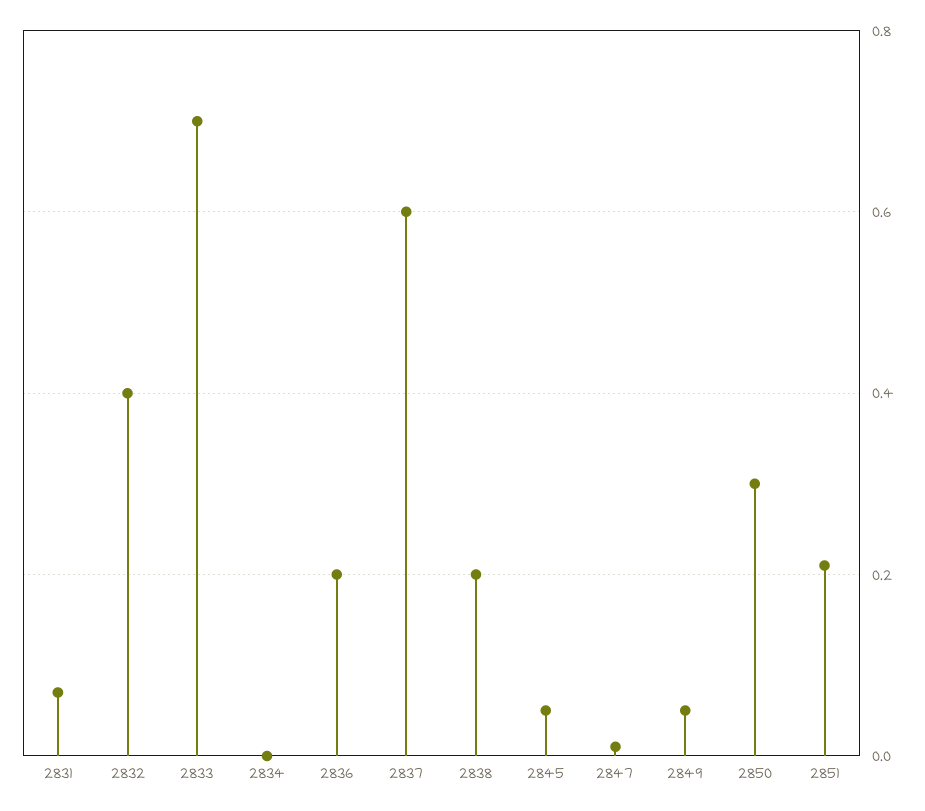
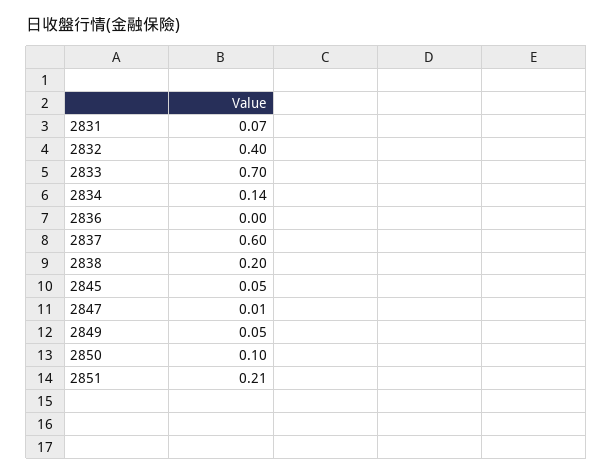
  {
    "2831": 0.07,
    "2832": 0.4,
    "2833": 0.7,
-   "2834": 0,
+   "2834": 0.14,
-   "2836": 0.2,
+   "2836": 0,
    "2837": 0.6,
    "2838": 0.2,
    "2845": 0.05,
    "2847": 0.01,
    "2849": 0.05,
-   "2850": 0.3,
+   "2850": 0.1,
    "2851": 0.21
  }

